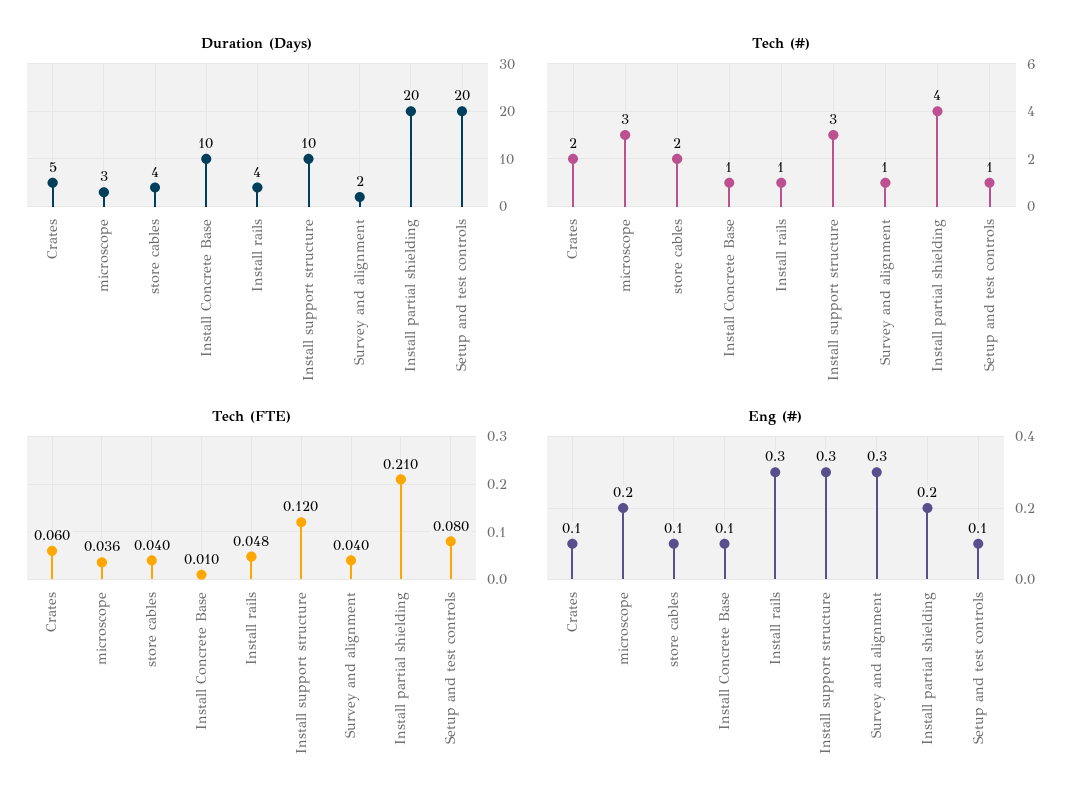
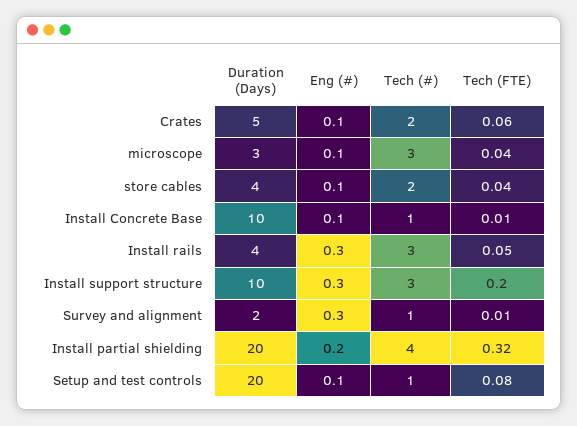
  {
    "Duration (Days)": {
      "Crates": 5,
      "microscope": 3,
      "store cables": 4,
      "Install Concrete Base": 10,
      "Install rails": 4,
      "Install support structure": 10,
      "Survey and alignment": 2,
      "Install partial shielding": 20,
      "Setup and test controls": 20
    },
    "Tech (#)": {
      "Crates": 2,
      "microscope": 3,
      "store cables": 2,
      "Install Concrete Base": 1,
-     "Install rails": 1,
+     "Install rails": 3,
      "Install support structure": 3,
      "Survey and alignment": 1,
      "Install partial shielding": 4,
      "Setup and test controls": 1
    },
    "Tech (FTE)": {
      "Crates": 0.06,
      "microscope": 0.036,
      "store cables": 0.04,
      "Install Concrete Base": 0.01,
      "Install rails": 0.048,
-     "Install support structure": 0.12,
+     "Install support structure": 0.2,
-     "Survey and alignment": 0.04,
+     "Survey and alignment": 0.01,
-     "Install partial shielding": 0.21,
+     "Install partial shielding": 0.32,
      "Setup and test controls": 0.08
    },
    "Eng (#)": {
      "Crates": 0.1,
-     "microscope": 0.2,
+     "microscope": 0.1,
      "store cables": 0.1,
      "Install Concrete Base": 0.1,
      "Install rails": 0.3,
      "Install support structure": 0.3,
      "Survey and alignment": 0.3,
      "Install partial shielding": 0.2,
      "Setup and test controls": 0.1
    }
  }

